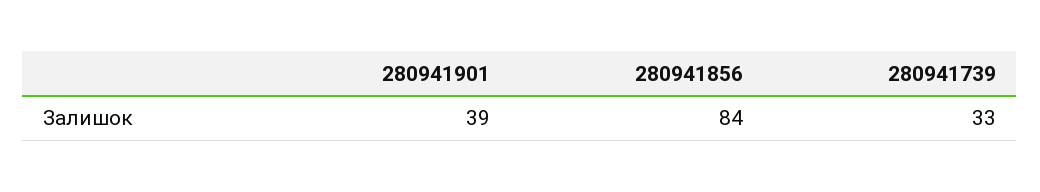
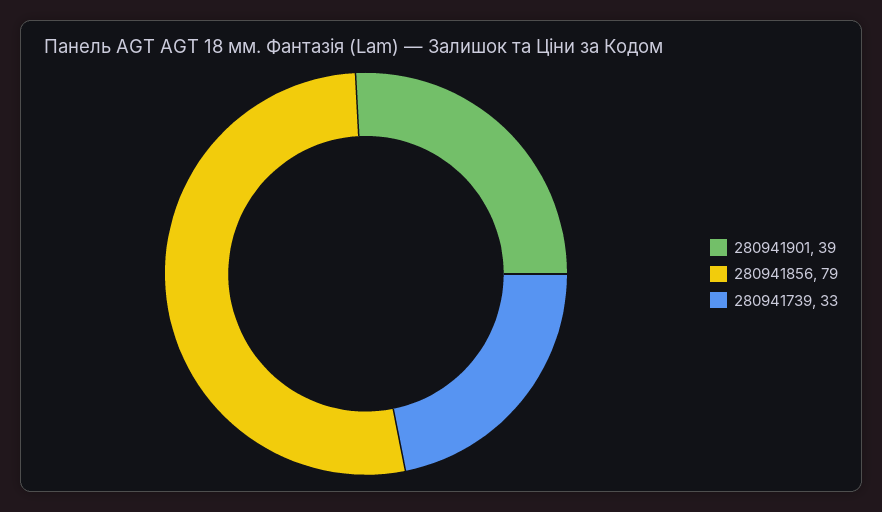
  {
    "280941901": 39,
-   "280941856": 84,
+   "280941856": 79,
    "280941739": 33
  }

